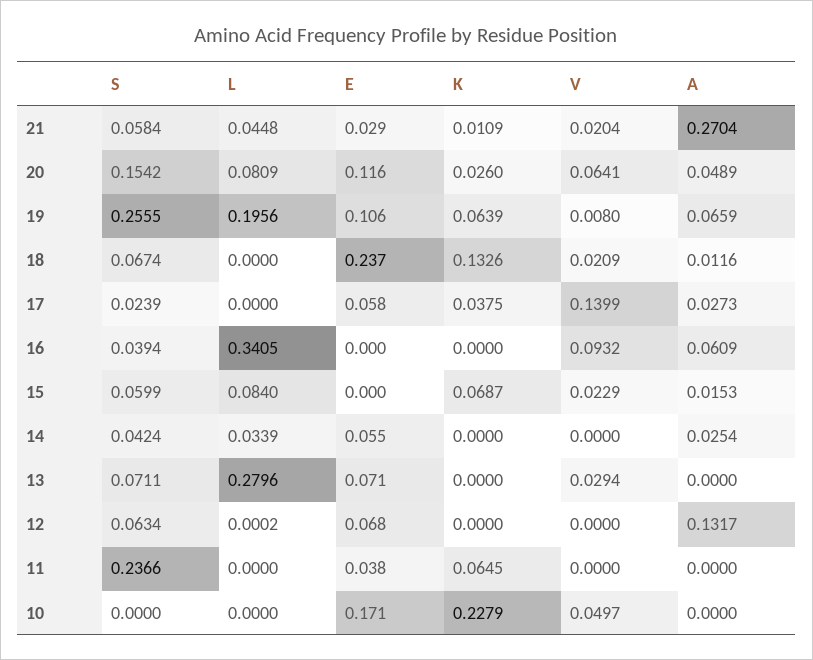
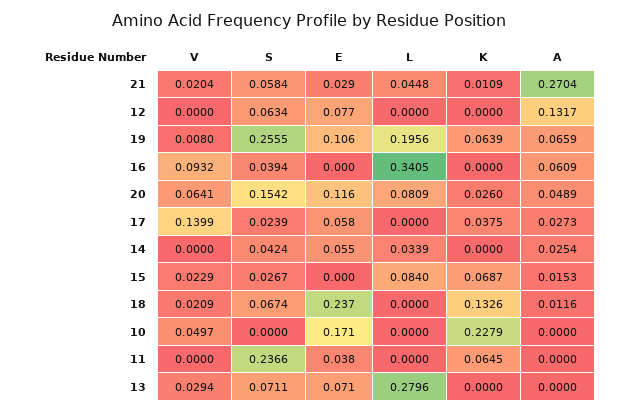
  {
    "S": {
      "21": 0.0584,
      "20": 0.1542,
      "19": 0.2555,
      "18": 0.0674,
      "17": 0.0239,
      "16": 0.0394,
-     "15": 0.0599,
+     "15": 0.0267,
      "14": 0.0424,
      "13": 0.0711,
      "12": 0.0634,
      "11": 0.2366,
      "10": 0
    },
    "L": {
      "21": 0.0448,
      "20": 0.0809,
      "19": 0.1956,
      "18": 0,
      "17": 0,
      "16": 0.3405,
      "15": 0.084,
      "14": 0.0339,
      "13": 0.2796,
-     "12": 0.0002,
+     "12": 0,
      "11": 0,
      "10": 0
    },
    "E": {
      "21": 0.029,
      "20": 0.116,
      "19": 0.106,
      "18": 0.237,
      "17": 0.058,
      "16": 0,
      "15": 0,
      "14": 0.055,
      "13": 0.071,
-     "12": 0.068,
+     "12": 0.077,
      "11": 0.038,
      "10": 0.171
    },
    "K": {
      "21": 0.0109,
      "20": 0.026,
      "19": 0.0639,
      "18": 0.1326,
      "17": 0.0375,
      "16": 0,
      "15": 0.0687,
      "14": 0,
      "13": 0,
      "12": 0,
      "11": 0.0645,
      "10": 0.2279
    },
    "V": {
      "21": 0.0204,
      "20": 0.0641,
      "19": 0.008,
      "18": 0.0209,
      "17": 0.1399,
      "16": 0.0932,
      "15": 0.0229,
      "14": 0,
      "13": 0.0294,
      "12": 0,
      "11": 0,
      "10": 0.0497
    },
    "A": {
      "21": 0.2704,
      "20": 0.0489,
      "19": 0.0659,
      "18": 0.0116,
      "17": 0.0273,
      "16": 0.0609,
      "15": 0.0153,
      "14": 0.0254,
      "13": 0,
      "12": 0.1317,
      "11": 0,
      "10": 0
    }
  }

